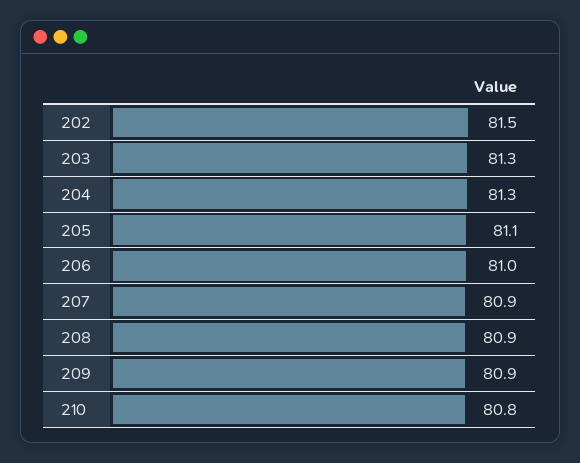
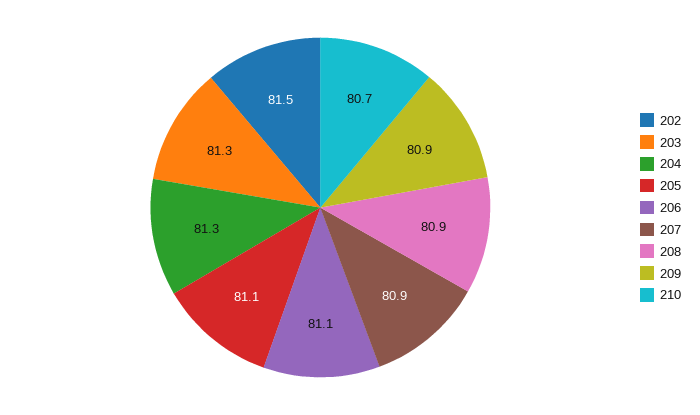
  {
    "202": 81.5,
    "203": 81.3,
    "204": 81.3,
    "205": 81.1,
-   "206": 81,
+   "206": 81.1,
    "207": 80.9,
    "208": 80.9,
    "209": 80.9,
-   "210": 80.8
+   "210": 80.7
  }

